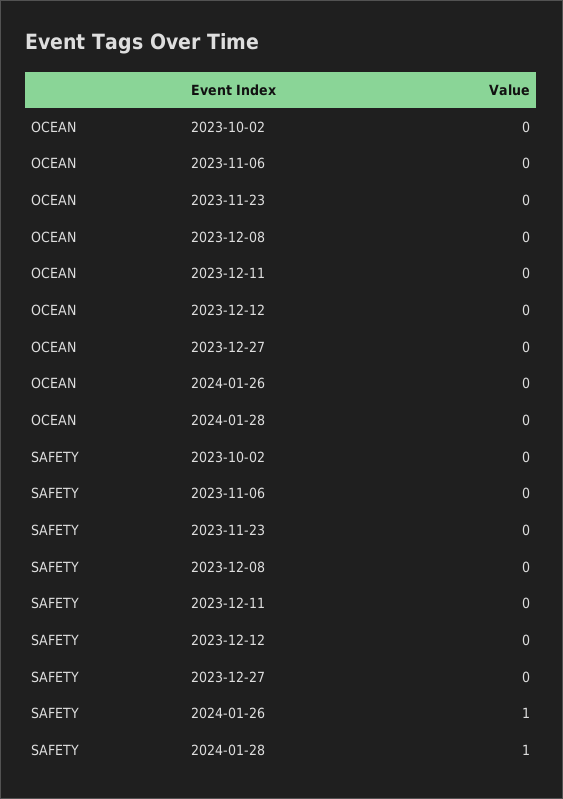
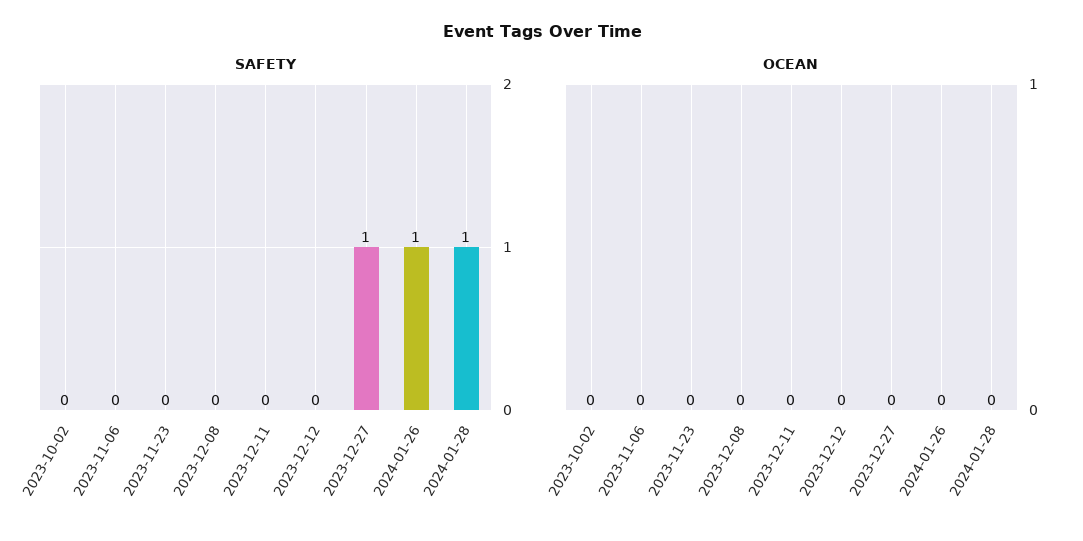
  {
    "OCEAN": {
      "2023-10-02": 0,
      "2023-11-06": 0,
      "2023-11-23": 0,
      "2023-12-08": 0,
      "2023-12-11": 0,
      "2023-12-12": 0,
      "2023-12-27": 0,
      "2024-01-26": 0,
      "2024-01-28": 0
    },
    "SAFETY": {
      "2023-10-02": 0,
      "2023-11-06": 0,
      "2023-11-23": 0,
      "2023-12-08": 0,
      "2023-12-11": 0,
      "2023-12-12": 0,
-     "2023-12-27": 0,
+     "2023-12-27": 1,
      "2024-01-26": 1,
      "2024-01-28": 1
    }
  }

